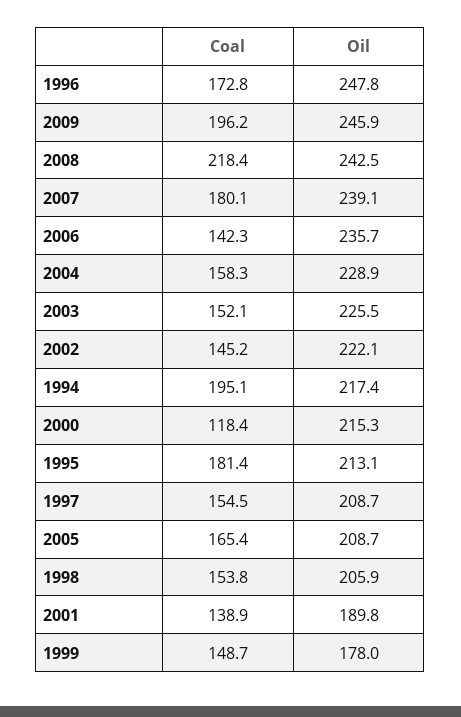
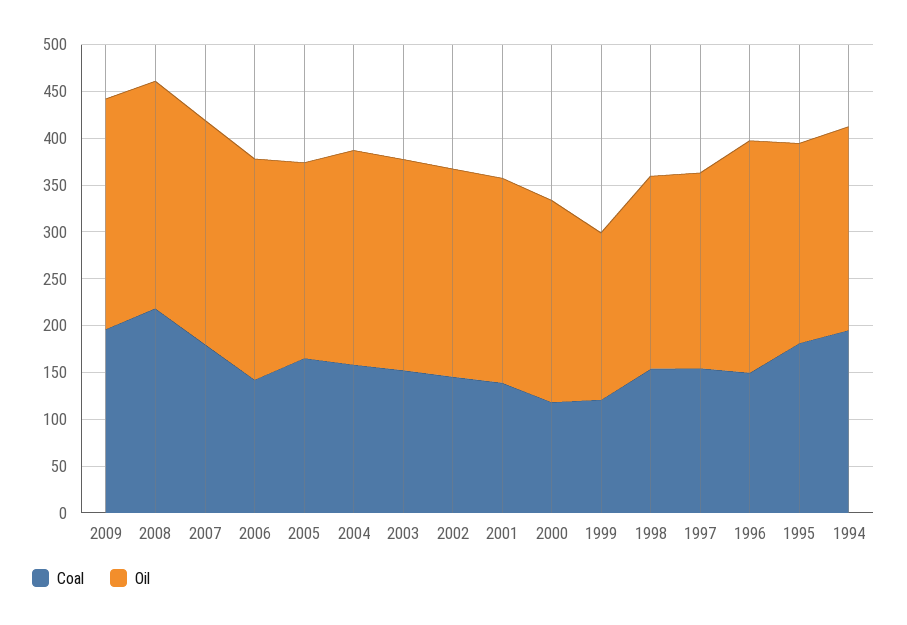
  {
    "Coal": {
-     "1996": 172.8,
+     "1996": 150,
      "2009": 196.2,
      "2008": 218.4,
      "2007": 180.1,
      "2006": 142.3,
      "2004": 158.3,
      "2003": 152.1,
      "2002": 145.2,
      "1994": 195.1,
      "2000": 118.4,
      "1995": 181.4,
      "1997": 154.5,
      "2005": 165.4,
      "1998": 153.8,
      "2001": 138.9,
-     "1999": 148.7
+     "1999": 120
    },
    "Oil": {
      "1996": 247.8,
      "2009": 245.9,
      "2008": 242.5,
      "2007": 239.1,
      "2006": 235.7,
      "2004": 228.9,
      "2003": 225.5,
      "2002": 222.1,
      "1994": 217.4,
      "2000": 215.3,
      "1995": 213.1,
      "1997": 208.7,
      "2005": 208.7,
      "1998": 205.9,
-     "2001": 189.8,
+     "2001": 220,
      "1999": 178
    }
  }

